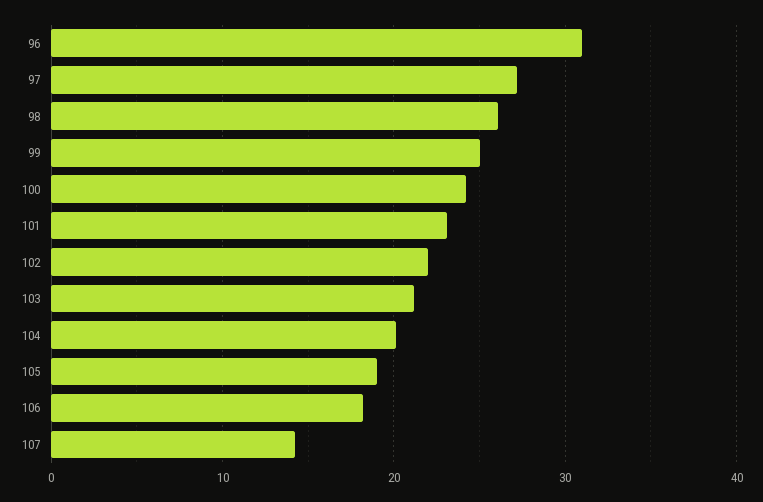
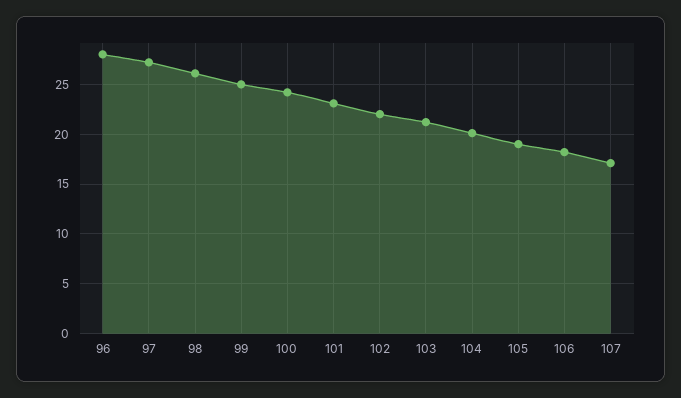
  {
-   "96": 31,
+   "96": 28,
    "97": 27,
    "98": 26,
    "99": 25,
    "100": 24,
    "101": 23,
    "102": 22,
    "103": 21,
    "104": 20,
    "105": 19,
    "106": 18,
-   "107": 14
+   "107": 17
  }

